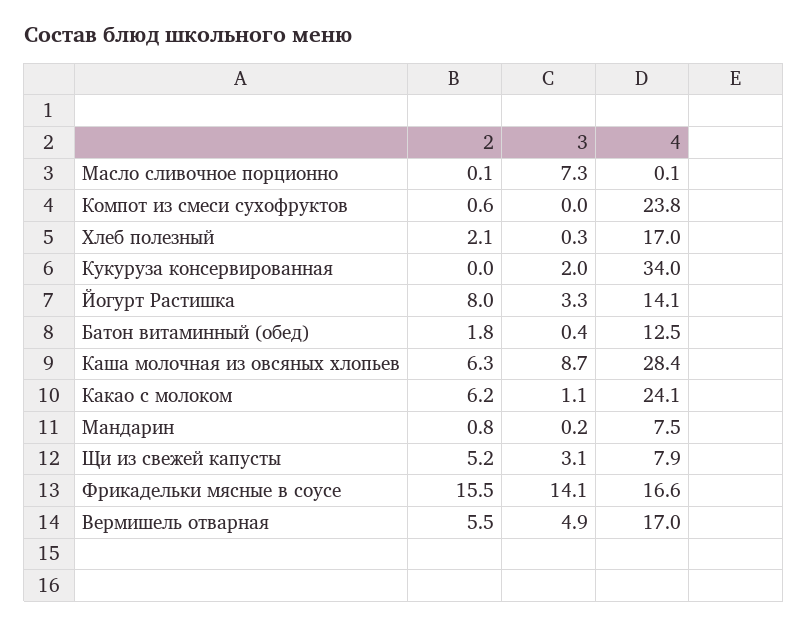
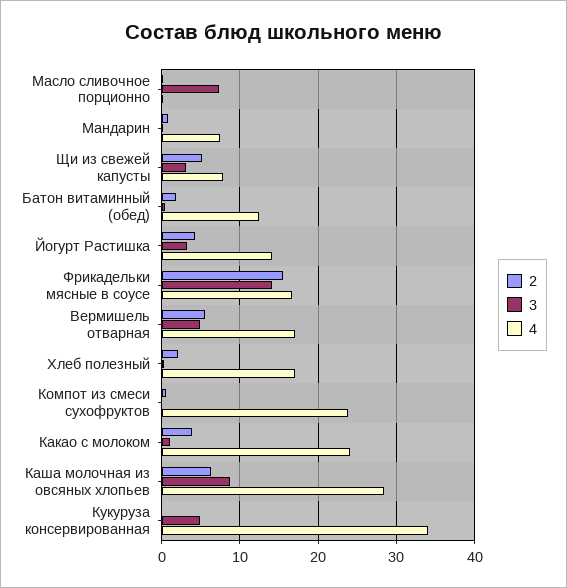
  {
    "2": {
      "Масло сливочное порционно": 0.1,
      "Компот из смеси сухофруктов": 0.6,
      "Хлеб полезный": 2.1,
      "Кукуруза консервированная": 0,
-     "Йогурт Растишка": 8,
+     "Йогурт Растишка": 4,
      "Батон витаминный (обед)": 1.8,
      "Каша молочная из овсяных хлопьев": 6.3,
-     "Какао с молоком": 6.2,
+     "Какао с молоком": 4,
      "Мандарин": 0.8,
      "Щи из свежей капусты": 5.2,
      "Фрикадельки мясные в соусе": 15.5,
      "Вермишель отварная": 5.5
    },
    "3": {
      "Масло сливочное порционно": 7.3,
      "Компот из смеси сухофруктов": 0,
      "Хлеб полезный": 0.3,
-     "Кукуруза консервированная": 2,
+     "Кукуруза консервированная": 5,
      "Йогурт Растишка": 3.3,
      "Батон витаминный (обед)": 0.4,
      "Каша молочная из овсяных хлопьев": 8.7,
      "Какао с молоком": 1.1,
      "Мандарин": 0.2,
      "Щи из свежей капусты": 3.1,
      "Фрикадельки мясные в соусе": 14.1,
      "Вермишель отварная": 4.9
    },
    "4": {
      "Масло сливочное порционно": 0.1,
      "Компот из смеси сухофруктов": 23.8,
      "Хлеб полезный": 17,
      "Кукуруза консервированная": 34,
      "Йогурт Растишка": 14.1,
      "Батон витаминный (обед)": 12.5,
      "Каша молочная из овсяных хлопьев": 28.4,
      "Какао с молоком": 24.1,
      "Мандарин": 7.5,
      "Щи из свежей капусты": 7.9,
      "Фрикадельки мясные в соусе": 16.6,
      "Вермишель отварная": 17
    }
  }

